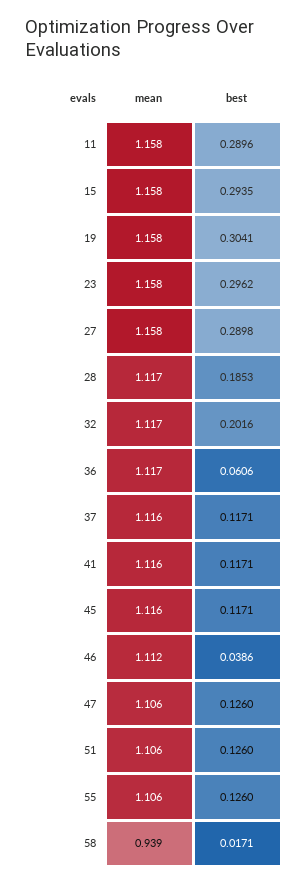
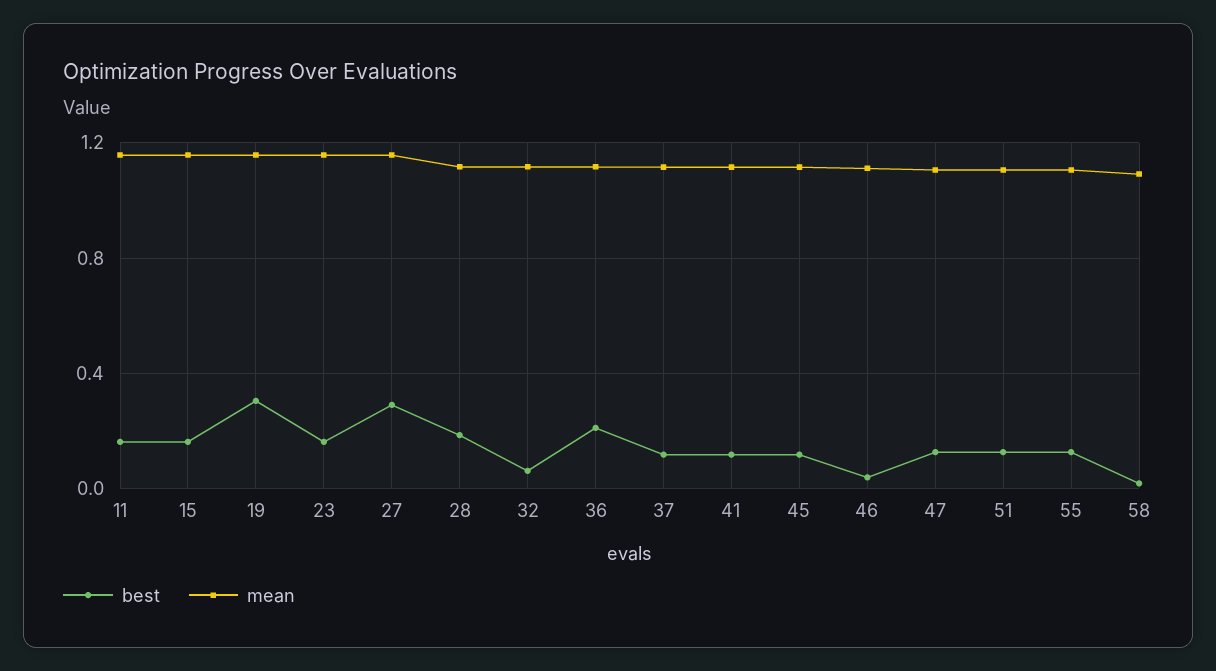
  {
    "mean": {
      "11": 1.158,
      "15": 1.158,
      "19": 1.158,
      "23": 1.158,
      "27": 1.158,
      "28": 1.117,
      "32": 1.117,
      "36": 1.117,
      "37": 1.116,
      "41": 1.116,
      "45": 1.116,
      "46": 1.112,
      "47": 1.106,
      "51": 1.106,
      "55": 1.106,
-     "58": 0.939
+     "58": 1.1
    },
    "best": {
-     "11": 0.2896,
+     "11": 0.15,
-     "15": 0.2935,
+     "15": 0.15,
      "19": 0.3041,
-     "23": 0.2962,
+     "23": 0.15,
      "27": 0.2898,
      "28": 0.1853,
-     "32": 0.2016,
+     "32": 0.05,
-     "36": 0.0606,
+     "36": 0.2,
      "37": 0.1171,
      "41": 0.1171,
      "45": 0.1171,
      "46": 0.0386,
      "47": 0.126,
      "51": 0.126,
      "55": 0.126,
      "58": 0.0171
    }
  }

